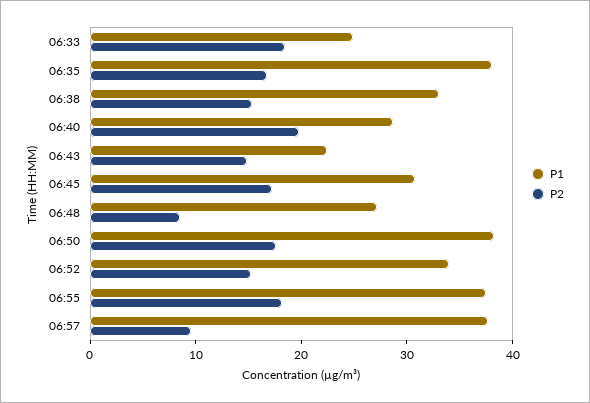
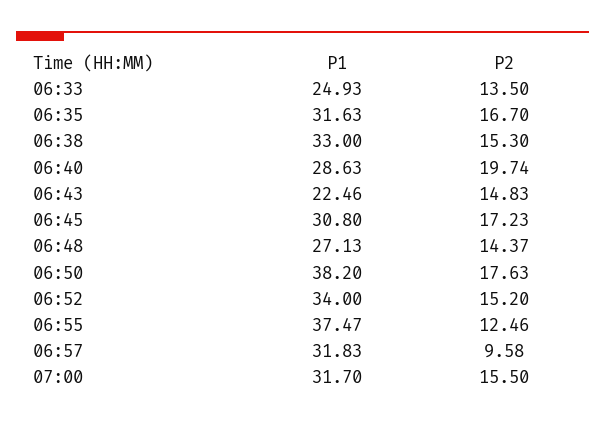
  {
    "P1": {
      "06:33": 24.93,
-     "06:35": 38,
+     "06:35": 31.63,
      "06:38": 33,
      "06:40": 28.63,
      "06:43": 22.46,
      "06:45": 30.8,
      "06:48": 27.13,
      "06:50": 38.2,
      "06:52": 34,
      "06:55": 37.47,
-     "06:57": 38
+     "06:57": 31.83,
+     "07:00": 31.7
    },
    "P2": {
-     "06:33": 18,
+     "06:33": 13.5,
      "06:35": 16.7,
      "06:38": 15.3,
      "06:40": 19.74,
      "06:43": 14.83,
      "06:45": 17.23,
-     "06:48": 8,
+     "06:48": 14.37,
      "06:50": 17.63,
      "06:52": 15.2,
-     "06:55": 18,
+     "06:55": 12.46,
-     "06:57": 9.58
+     "06:57": 9.58,
+     "07:00": 15.5
    }
  }

